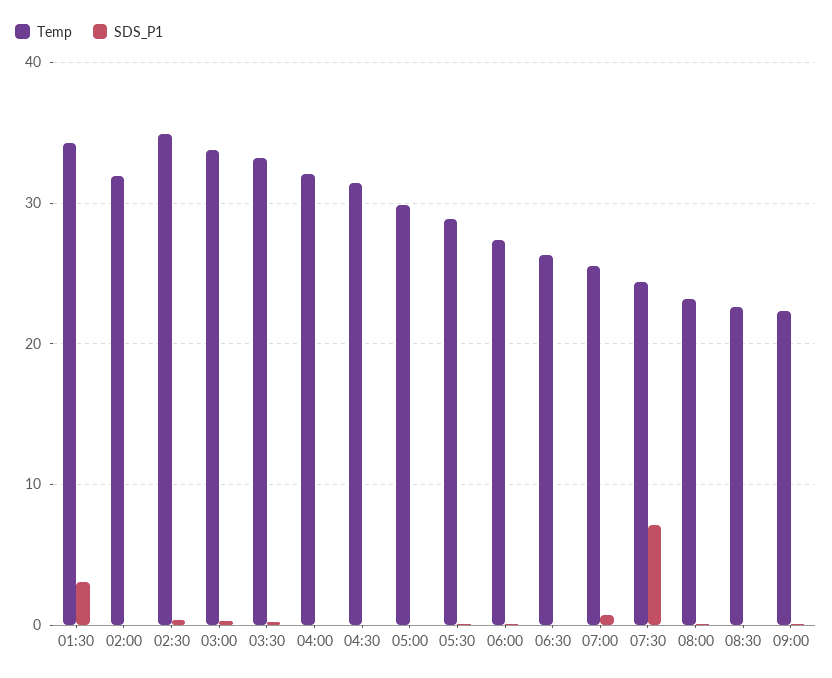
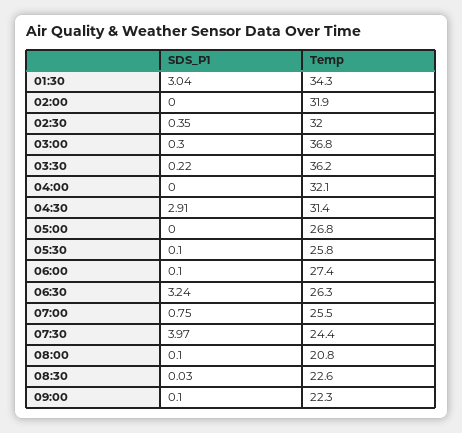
  {
    "Temp": {
      "01:30": 34.3,
      "02:00": 31.9,
-     "02:30": 35,
+     "02:30": 32,
-     "03:00": 34,
+     "03:00": 36.8,
-     "03:30": 33,
+     "03:30": 36.2,
      "04:00": 32.1,
      "04:30": 31.4,
-     "05:00": 30,
+     "05:00": 26.8,
-     "05:30": 29,
+     "05:30": 25.8,
      "06:00": 27.4,
      "06:30": 26.3,
      "07:00": 25.5,
      "07:30": 24.4,
-     "08:00": 23,
+     "08:00": 20.8,
      "08:30": 22.6,
      "09:00": 22.3
    },
    "SDS_P1": {
      "01:30": 3.04,
      "02:00": 0,
      "02:30": 0.35,
      "03:00": 0.3,
      "03:30": 0.22,
      "04:00": 0,
-     "04:30": 0,
+     "04:30": 2.91,
      "05:00": 0,
      "05:30": 0.1,
      "06:00": 0.1,
-     "06:30": 0,
+     "06:30": 3.24,
      "07:00": 0.75,
-     "07:30": 7,
+     "07:30": 3.97,
      "08:00": 0.1,
      "08:30": 0.03,
      "09:00": 0.1
    }
  }

